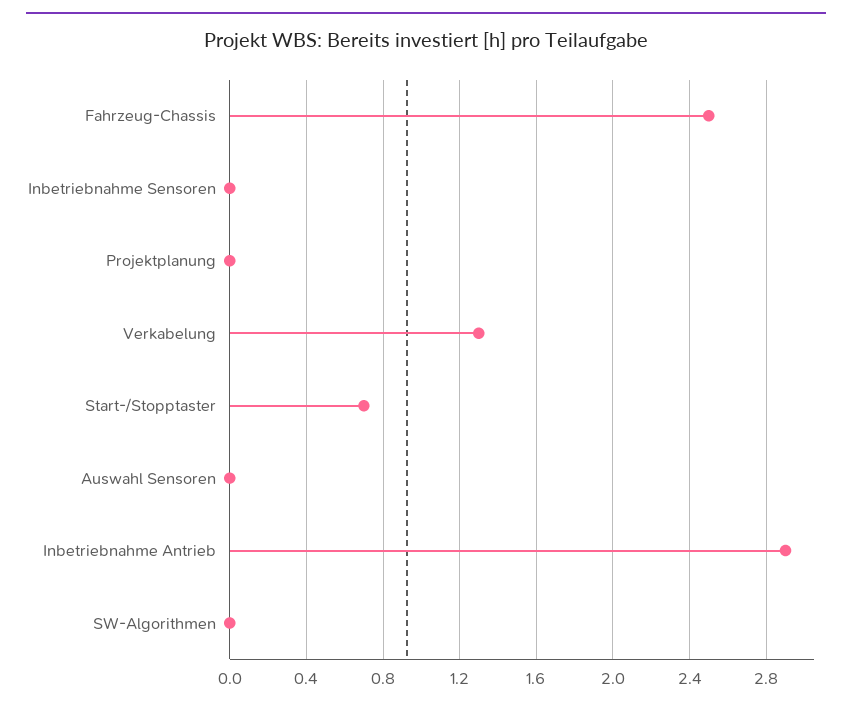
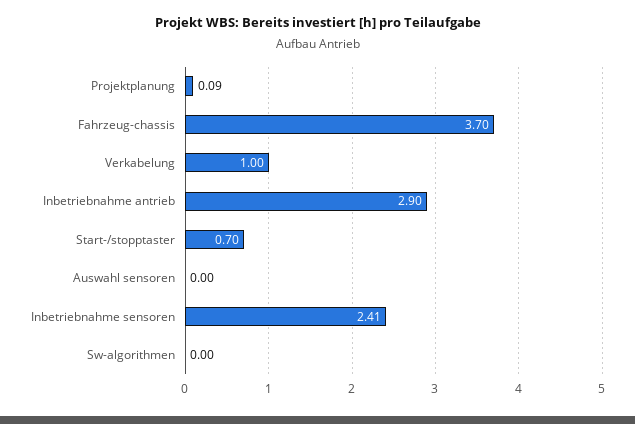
  {
-   "Fahrzeug-Chassis": 2.5,
+   "Fahrzeug-Chassis": 3.7,
-   "Inbetriebnahme Sensoren": 0,
+   "Inbetriebnahme Sensoren": 2.41,
-   "Projektplanung": 0,
+   "Projektplanung": 0.09,
-   "Verkabelung": 1.3,
+   "Verkabelung": 1,
    "Start-/Stopptaster": 0.7,
    "Auswahl Sensoren": 0,
    "Inbetriebnahme Antrieb": 2.9,
    "SW-Algorithmen": 0
  }

